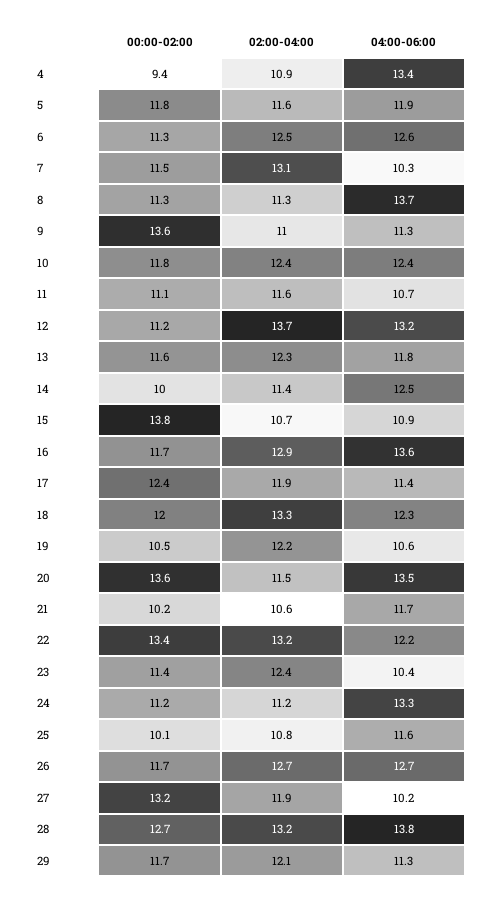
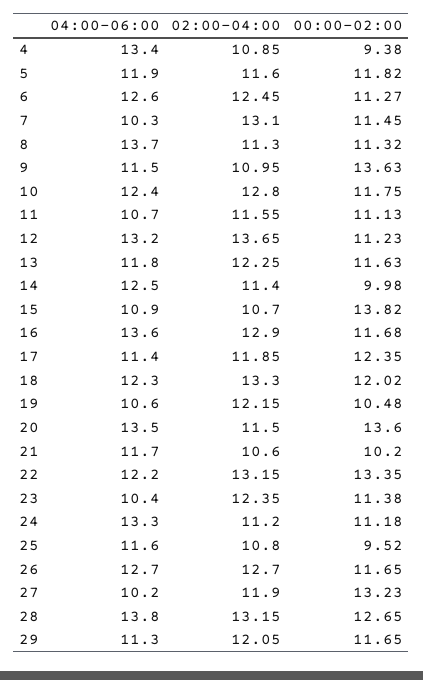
  {
    "00:00-02:00": {
      "4": 9.38,
      "5": 11.82,
      "6": 11.27,
      "7": 11.45,
      "8": 11.32,
      "9": 13.63,
      "10": 11.75,
      "11": 11.13,
      "12": 11.23,
      "13": 11.63,
      "14": 9.98,
      "15": 13.82,
      "16": 11.68,
      "17": 12.35,
      "18": 12.02,
      "19": 10.48,
      "20": 13.6,
      "21": 10.2,
      "22": 13.35,
      "23": 11.38,
      "24": 11.18,
-     "25": 10.1,
+     "25": 9.52,
      "26": 11.65,
      "27": 13.23,
      "28": 12.65,
      "29": 11.65
    },
    "02:00-04:00": {
      "4": 10.85,
      "5": 11.6,
      "6": 12.45,
      "7": 13.1,
      "8": 11.3,
      "9": 10.95,
-     "10": 12.4,
+     "10": 12.8,
      "11": 11.55,
      "12": 13.65,
      "13": 12.25,
      "14": 11.4,
      "15": 10.7,
      "16": 12.9,
      "17": 11.85,
      "18": 13.3,
      "19": 12.15,
      "20": 11.5,
      "21": 10.6,
      "22": 13.15,
      "23": 12.35,
      "24": 11.2,
      "25": 10.8,
      "26": 12.7,
      "27": 11.9,
      "28": 13.15,
      "29": 12.05
    },
    "04:00-06:00": {
      "4": 13.4,
      "5": 11.9,
      "6": 12.6,
      "7": 10.3,
      "8": 13.7,
-     "9": 11.3,
+     "9": 11.5,
      "10": 12.4,
      "11": 10.7,
      "12": 13.2,
      "13": 11.8,
      "14": 12.5,
      "15": 10.9,
      "16": 13.6,
      "17": 11.4,
      "18": 12.3,
      "19": 10.6,
      "20": 13.5,
      "21": 11.7,
      "22": 12.2,
      "23": 10.4,
      "24": 13.3,
      "25": 11.6,
      "26": 12.7,
      "27": 10.2,
      "28": 13.8,
      "29": 11.3
    }
  }

